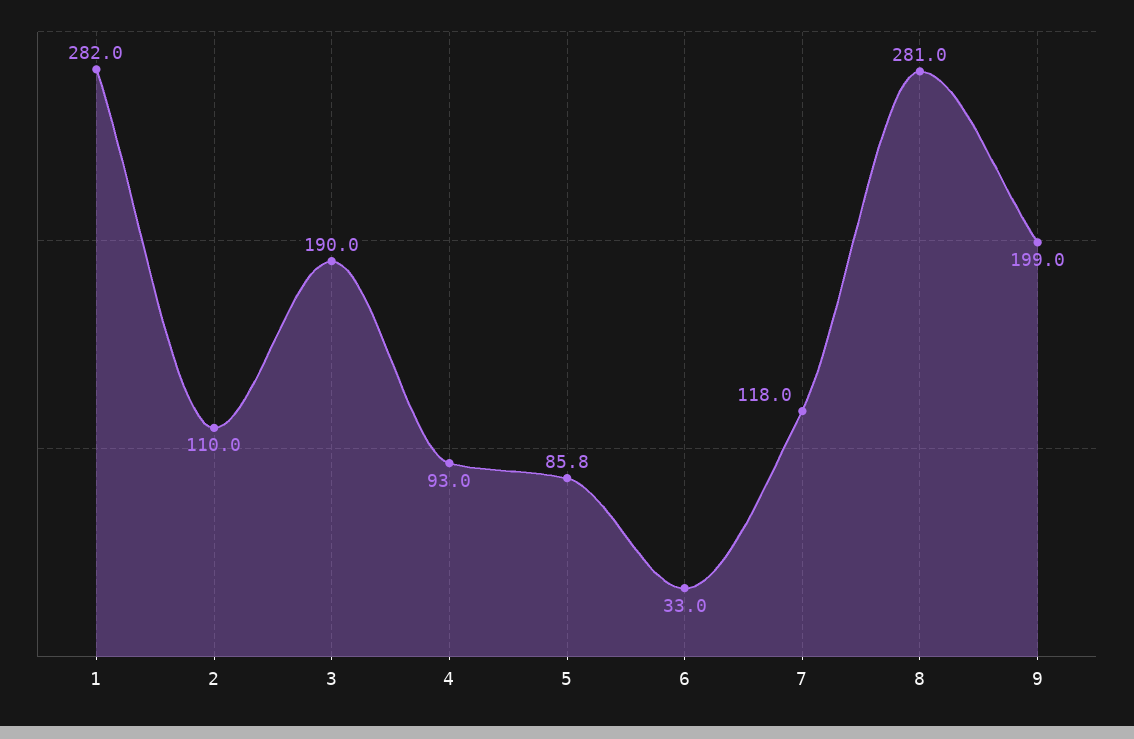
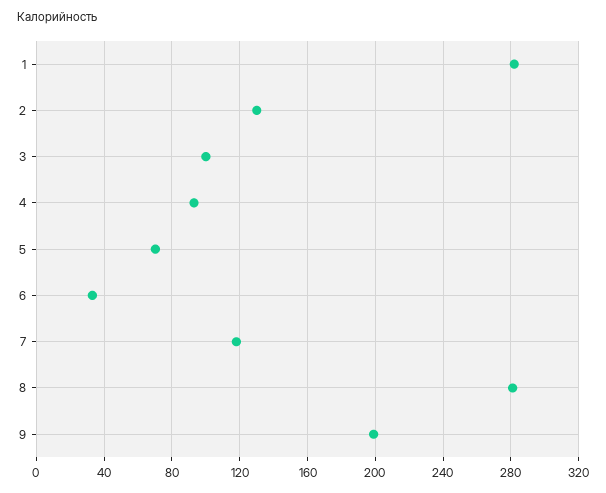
  {
    "1": 282,
-   "2": 110,
+   "2": 130,
-   "3": 190,
+   "3": 100,
    "4": 93,
-   "5": 85.8,
+   "5": 70,
    "6": 33,
    "7": 118,
    "8": 281,
    "9": 199
  }

